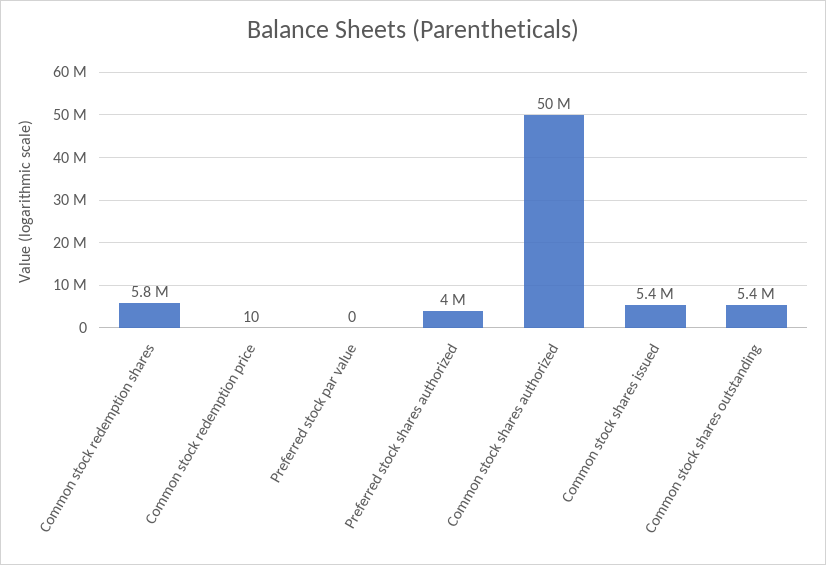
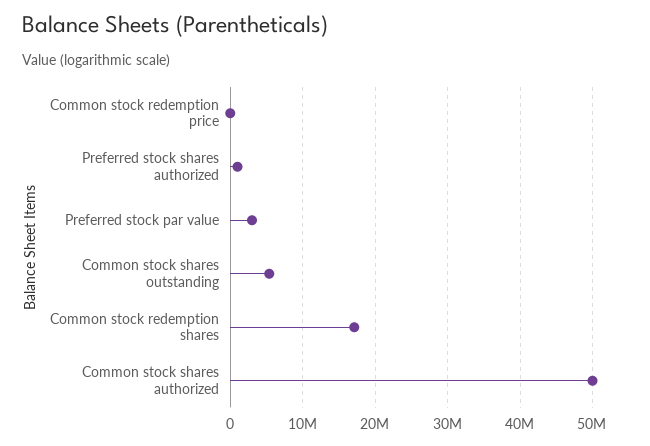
  {
-   "Common stock redemption shares": 5800000,
+   "Common stock redemption shares": 17000000,
    "Common stock redemption price": 10,
-   "Preferred stock par value": 0,
+   "Preferred stock par value": 3000000,
-   "Preferred stock shares authorized": 4000000,
+   "Preferred stock shares authorized": 1000000,
    "Common stock shares authorized": 50000000,
-   "Common stock shares issued": 5400000,
    "Common stock shares outstanding": 5400000
  }

